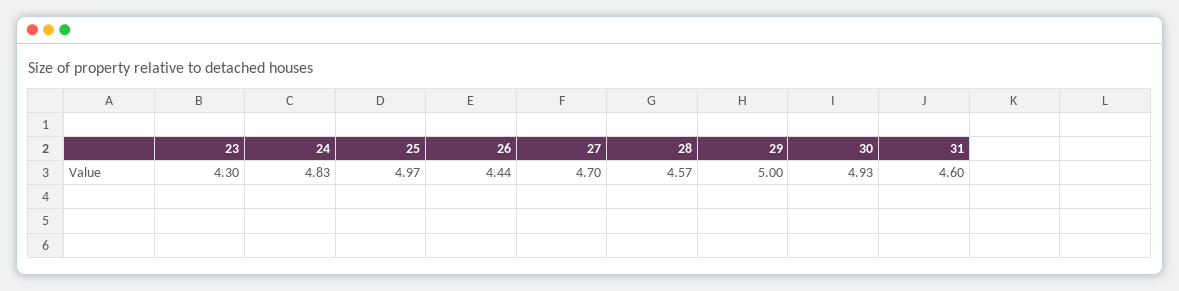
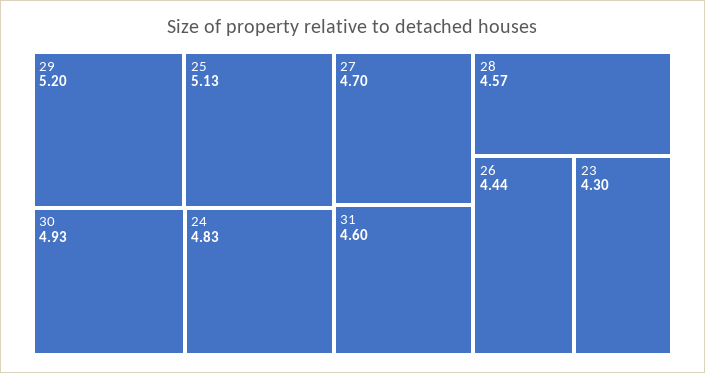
  {
    "23": 4.3,
    "24": 4.83,
-   "25": 4.97,
+   "25": 5.13,
    "26": 4.44,
    "27": 4.7,
    "28": 4.57,
-   "29": 5,
+   "29": 5.2,
    "30": 4.93,
    "31": 4.6
  }

